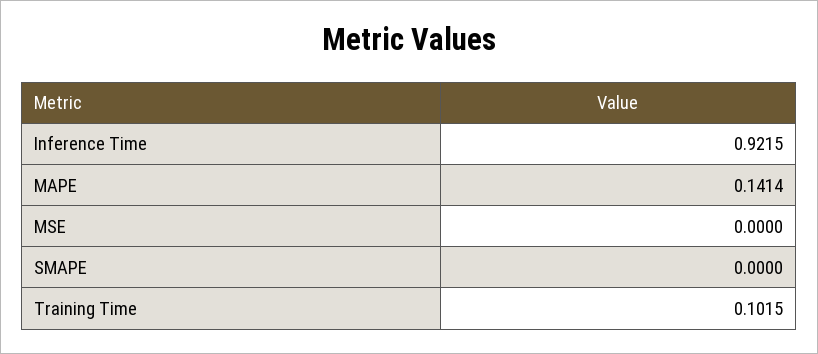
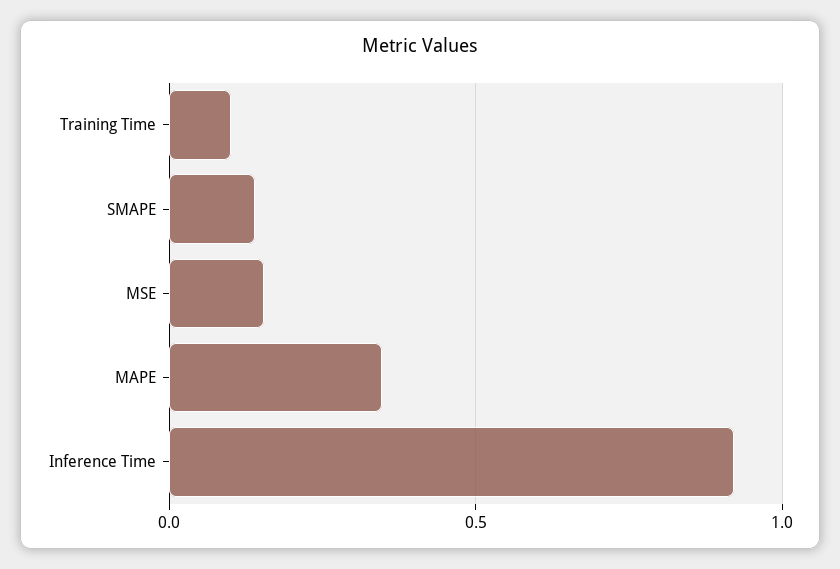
  {
    "Inference Time": 0.9215,
-   "MAPE": 0.1414,
+   "MAPE": 0.35,
-   "MSE": 0,
+   "MSE": 0.15,
-   "SMAPE": 0,
+   "SMAPE": 0.15,
    "Training Time": 0.1015
  }

